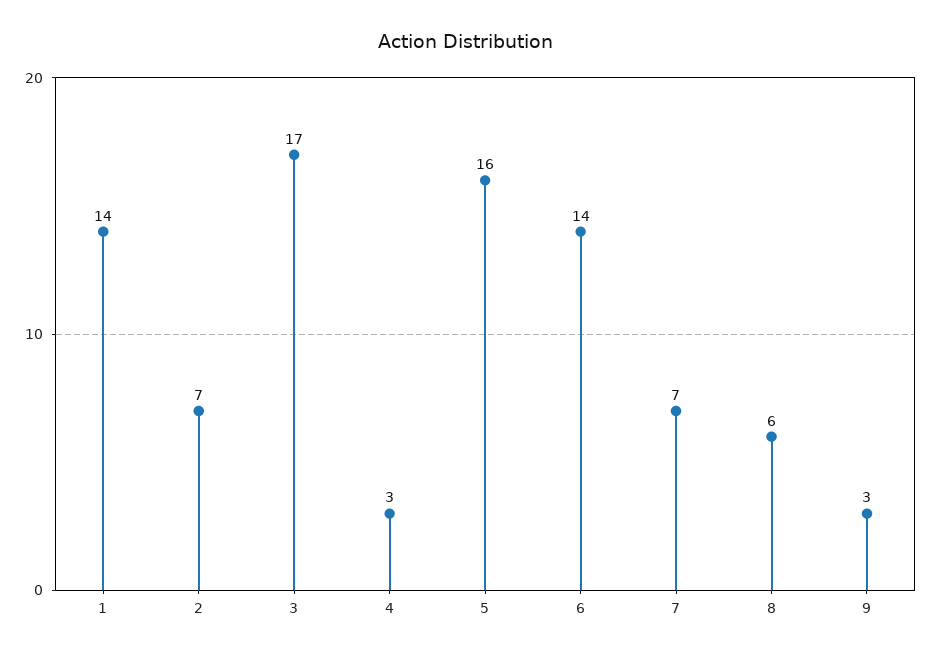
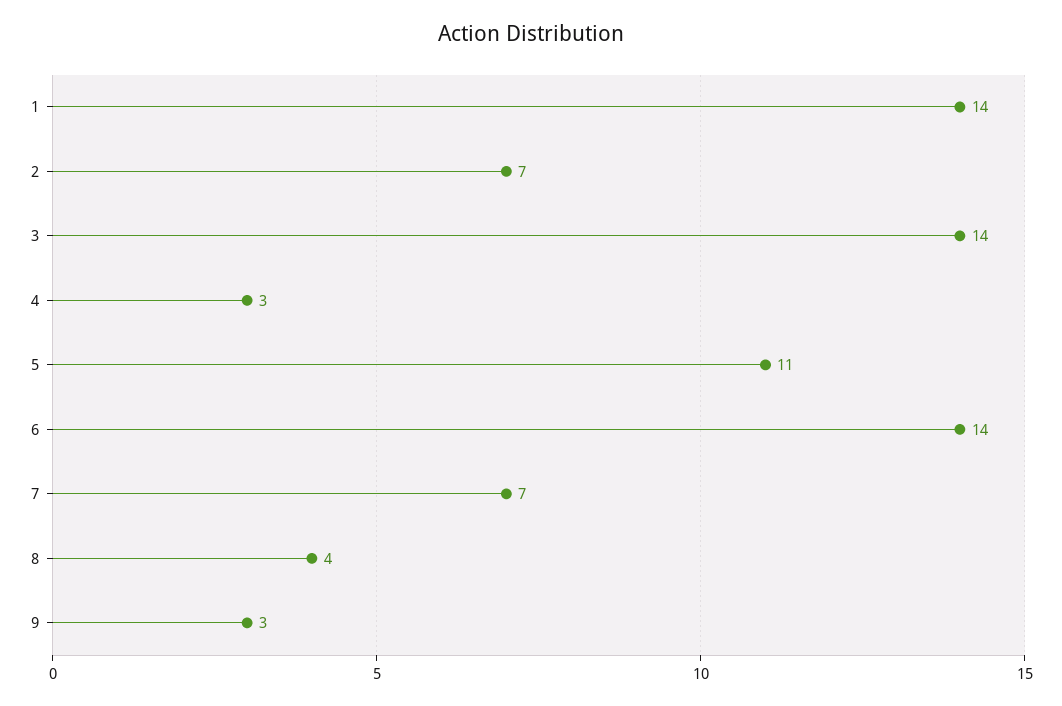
  {
    "1": 14,
    "2": 7,
-   "3": 17,
+   "3": 14,
    "4": 3,
-   "5": 16,
+   "5": 11,
    "6": 14,
    "7": 7,
-   "8": 6,
+   "8": 4,
    "9": 3
  }

